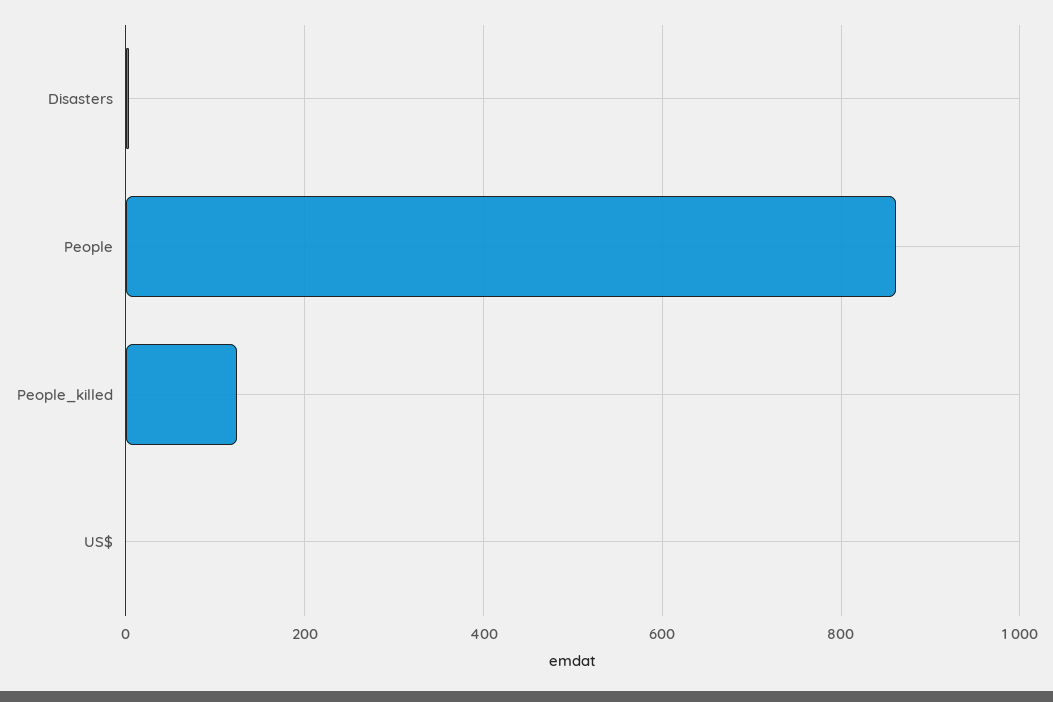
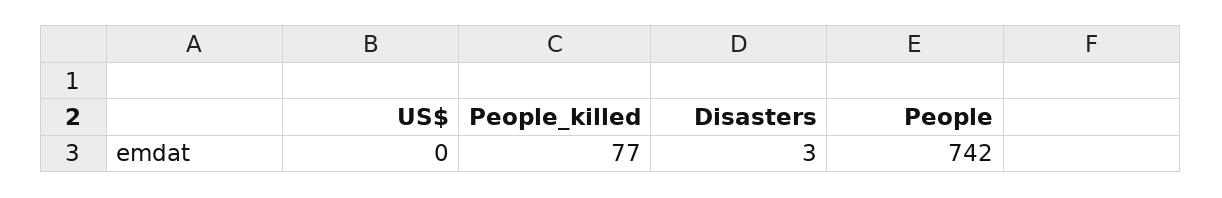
  {
    "Disasters": 3,
-   "People": 860,
+   "People": 742,
-   "People_killed": 120,
+   "People_killed": 77,
    "US$": 0
  }

